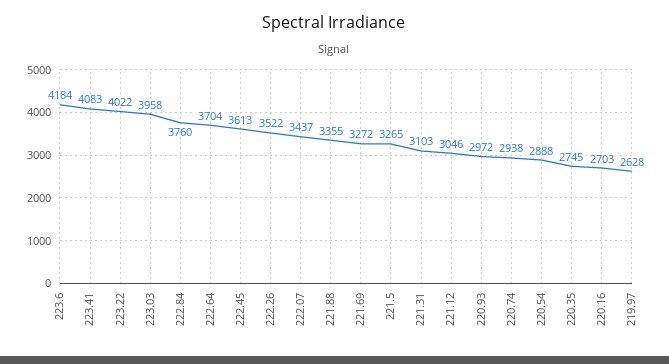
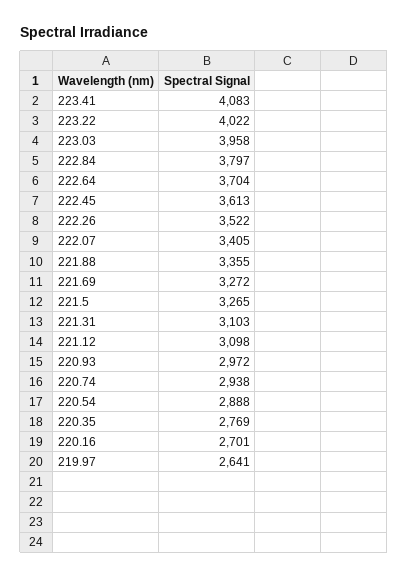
  {
-   "223.6": 4184,
    "223.41": 4083,
    "223.22": 4022,
    "223.03": 3958,
-   "222.84": 3760,
+   "222.84": 3797,
    "222.64": 3704,
    "222.45": 3613,
    "222.26": 3522,
-   "222.07": 3437,
+   "222.07": 3405,
    "221.88": 3355,
    "221.69": 3272,
    "221.5": 3265,
    "221.31": 3103,
-   "221.12": 3046,
+   "221.12": 3098,
    "220.93": 2972,
    "220.74": 2938,
    "220.54": 2888,
-   "220.35": 2745,
+   "220.35": 2769,
-   "220.16": 2703,
+   "220.16": 2701,
-   "219.97": 2628
+   "219.97": 2641
  }

